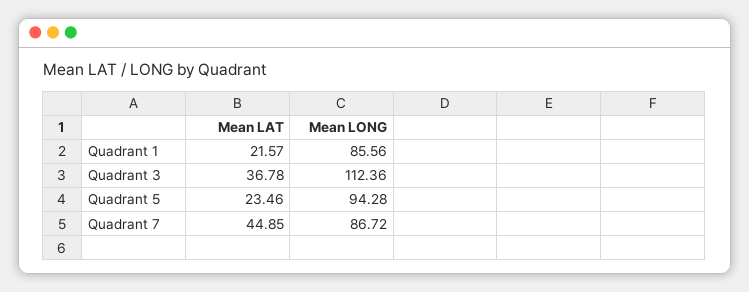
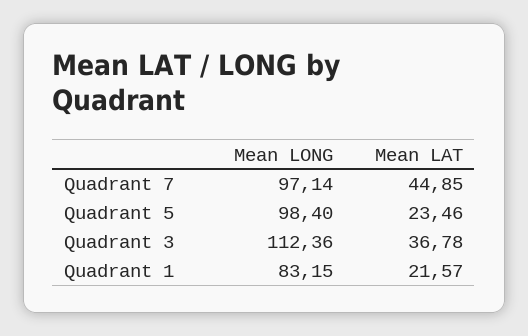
  {
    "Mean LAT": {
      "Quadrant 1": 21.57,
      "Quadrant 3": 36.78,
      "Quadrant 5": 23.46,
      "Quadrant 7": 44.85
    },
    "Mean LONG": {
-     "Quadrant 1": 85.56,
+     "Quadrant 1": 83.15,
      "Quadrant 3": 112.36,
-     "Quadrant 5": 94.28,
+     "Quadrant 5": 98.4,
-     "Quadrant 7": 86.72
+     "Quadrant 7": 97.14
    }
  }

